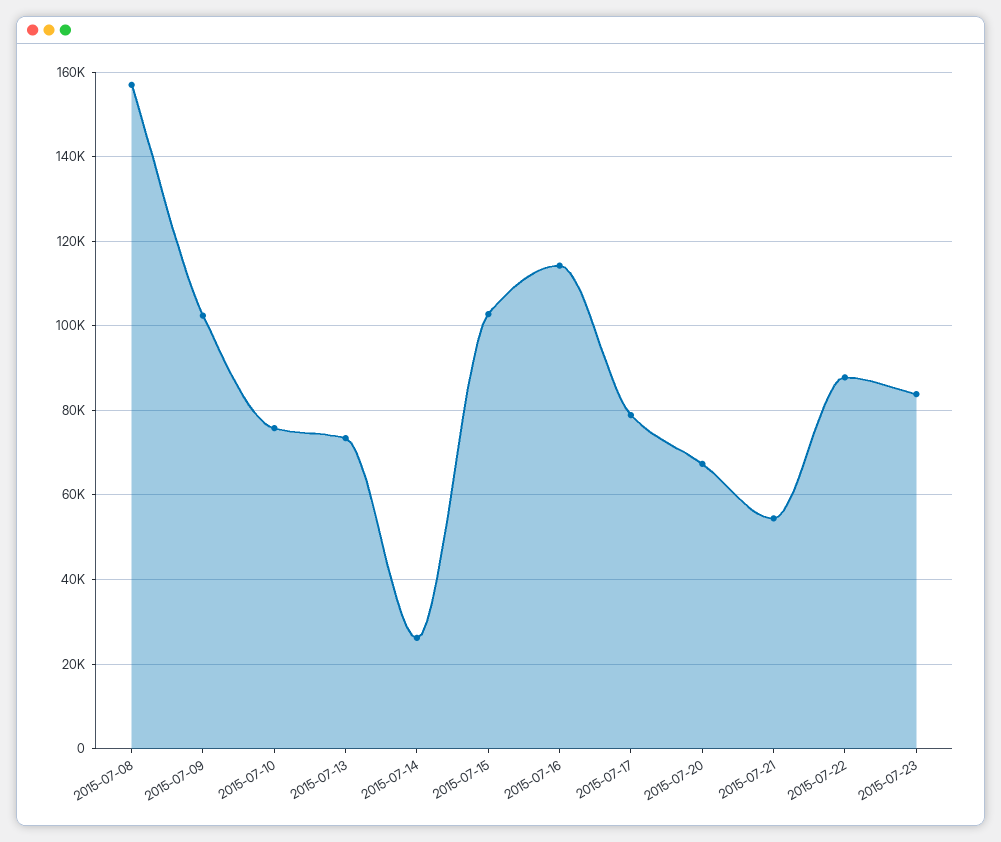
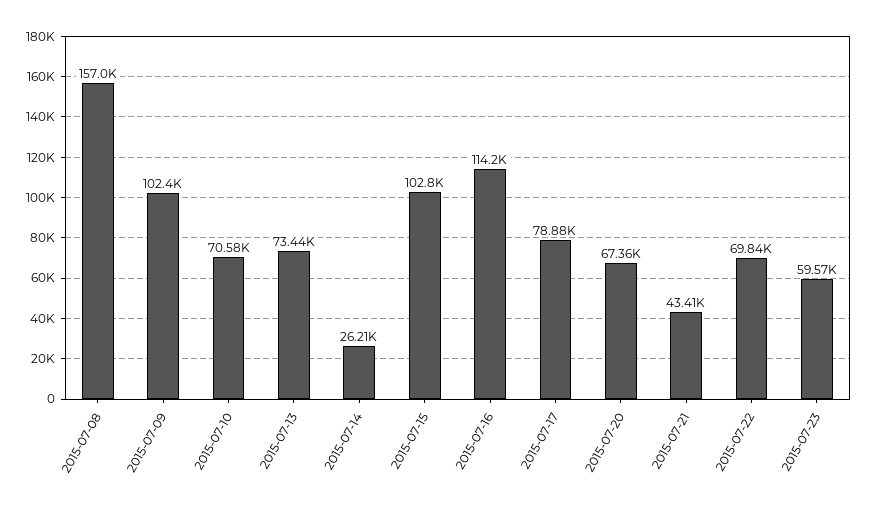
  {
    "2015-07-08": 157000,
    "2015-07-09": 102400,
-   "2015-07-10": 76000,
+   "2015-07-10": 70580,
    "2015-07-13": 73440,
    "2015-07-14": 26210,
    "2015-07-15": 102800,
    "2015-07-16": 114200,
    "2015-07-17": 78880,
    "2015-07-20": 67360,
-   "2015-07-21": 54000,
+   "2015-07-21": 43410,
-   "2015-07-22": 88000,
+   "2015-07-22": 69840,
-   "2015-07-23": 84000
+   "2015-07-23": 59570
  }

